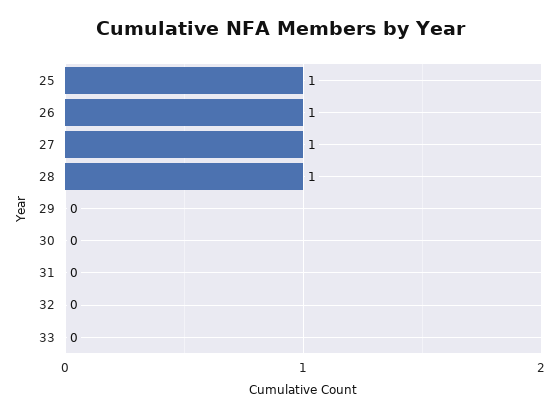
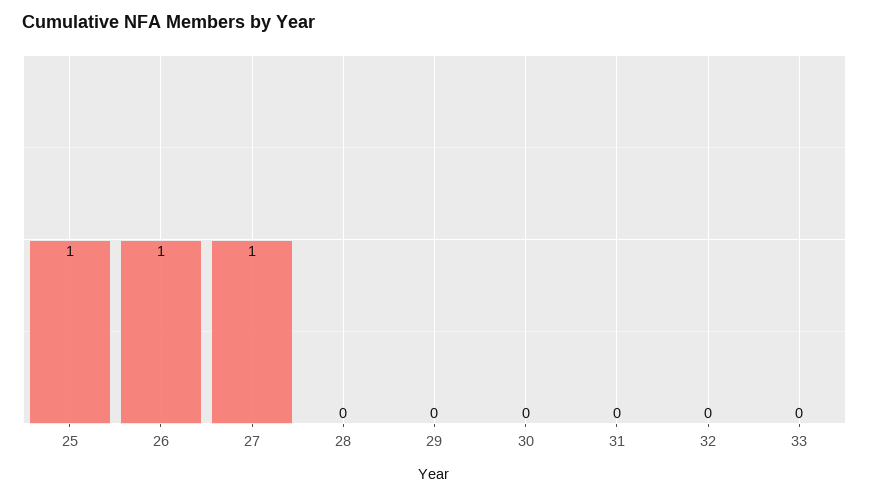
  {
    "25": 1,
    "26": 1,
    "27": 1,
-   "28": 1,
+   "28": 0,
    "29": 0,
    "30": 0,
    "31": 0,
    "32": 0,
    "33": 0
  }

